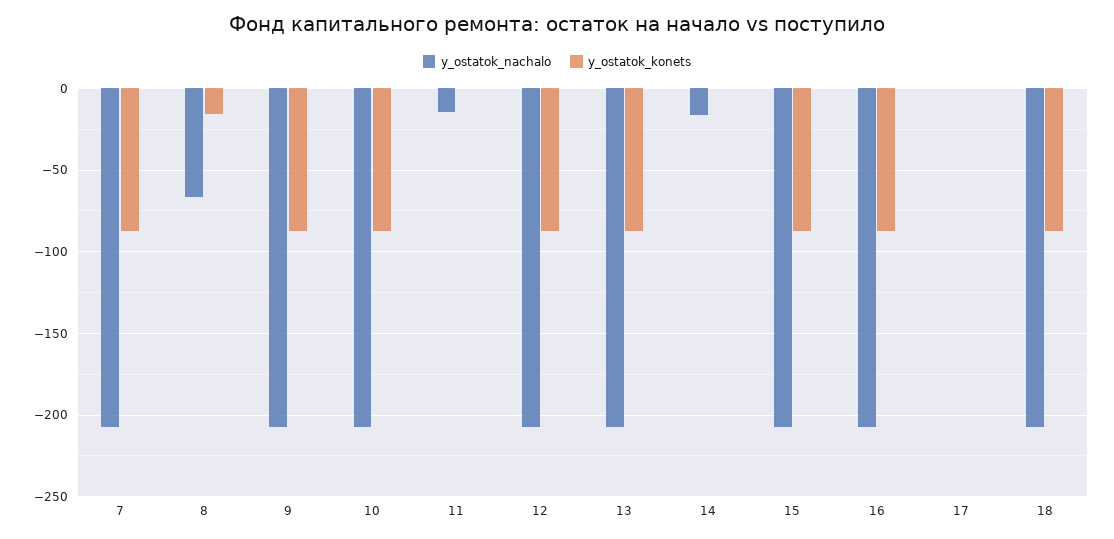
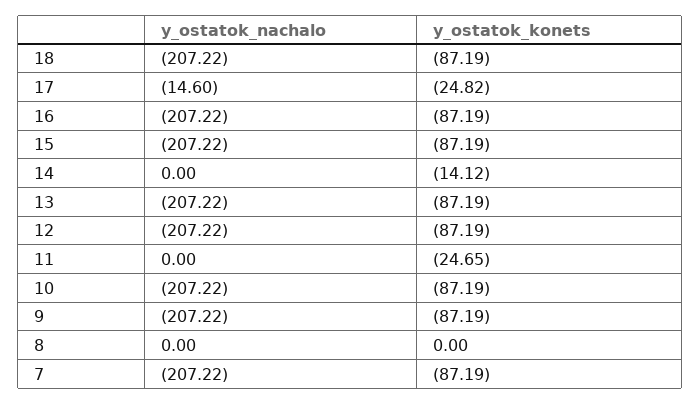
  {
    "y_ostatok_nachalo": {
      "7": -207.22,
-     "8": -65,
+     "8": 0,
      "9": -207.22,
      "10": -207.22,
-     "11": -15,
+     "11": 0,
      "12": -207.22,
      "13": -207.22,
-     "14": -15,
+     "14": 0,
      "15": -207.22,
      "16": -207.22,
-     "17": 0,
+     "17": -14.6,
      "18": -207.22
    },
    "y_ostatok_konets": {
      "7": -87.19,
-     "8": -15,
+     "8": 0,
      "9": -87.19,
      "10": -87.19,
-     "11": 0,
+     "11": -24.65,
      "12": -87.19,
      "13": -87.19,
-     "14": 0,
+     "14": -14.12,
      "15": -87.19,
      "16": -87.19,
-     "17": 0,
+     "17": -24.82,
      "18": -87.19
    }
  }

